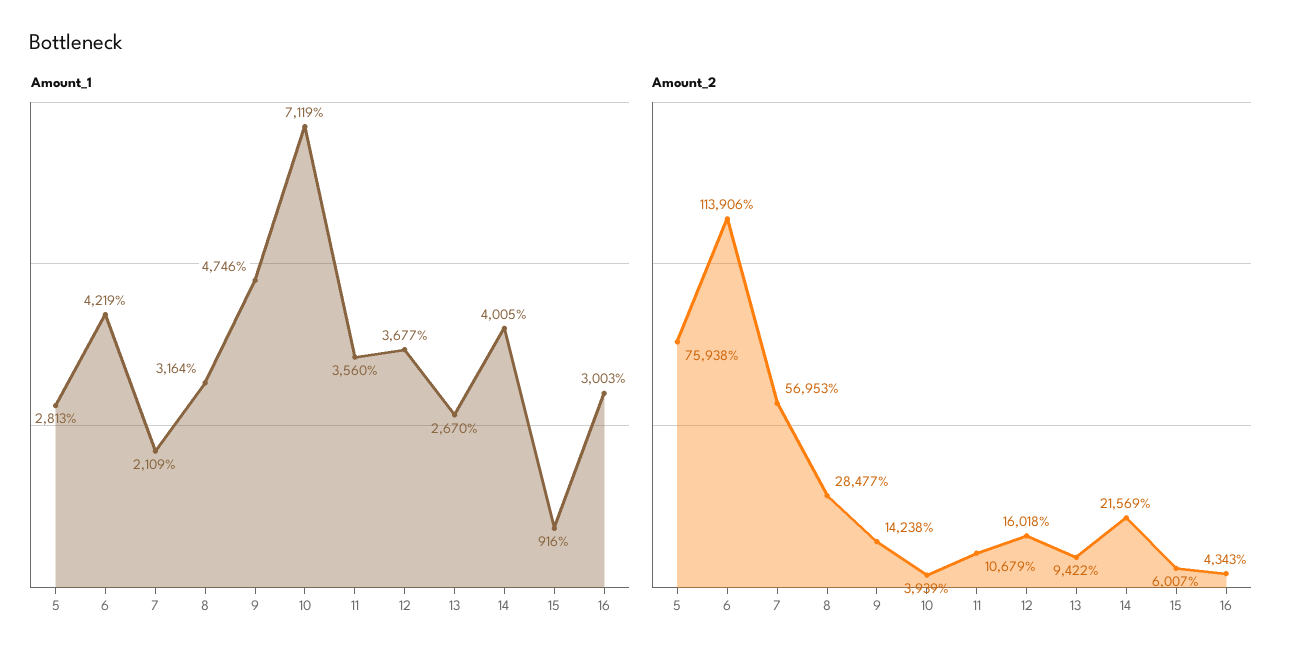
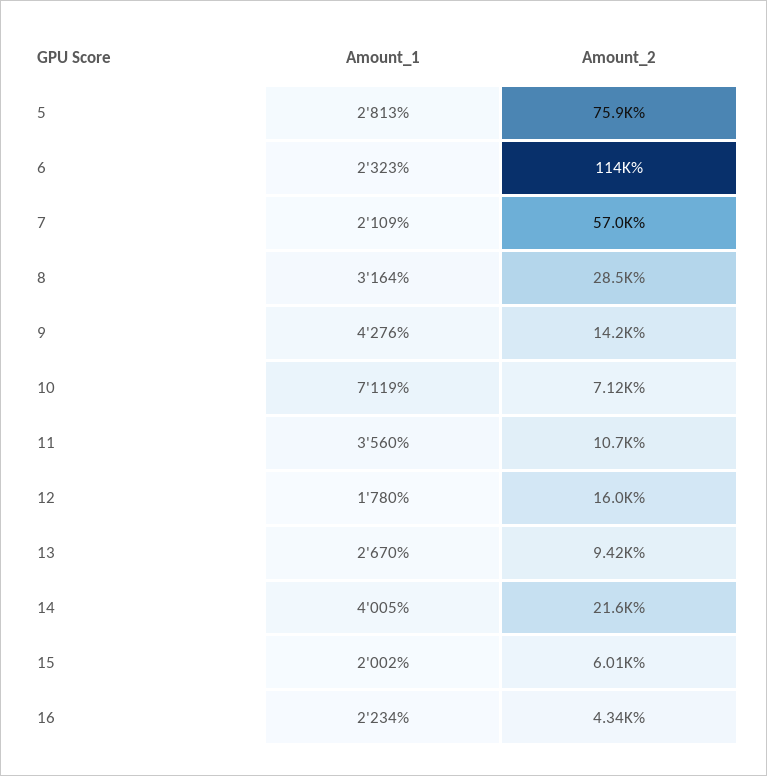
  {
    "Amount_1": {
      "5": 2813,
-     "6": 4219,
+     "6": 2323,
      "7": 2109,
      "8": 3164,
-     "9": 4746,
+     "9": 4276,
      "10": 7119,
      "11": 3560,
-     "12": 3677,
+     "12": 1780,
      "13": 2670,
      "14": 4005,
-     "15": 916,
+     "15": 2002,
-     "16": 3003
+     "16": 2234
    },
    "Amount_2": {
      "5": 75938,
      "6": 113906,
      "7": 56953,
      "8": 28477,
      "9": 14238,
-     "10": 3939,
+     "10": 7120,
      "11": 10679,
      "12": 16018,
      "13": 9422,
      "14": 21569,
      "15": 6007,
      "16": 4343
    }
  }

